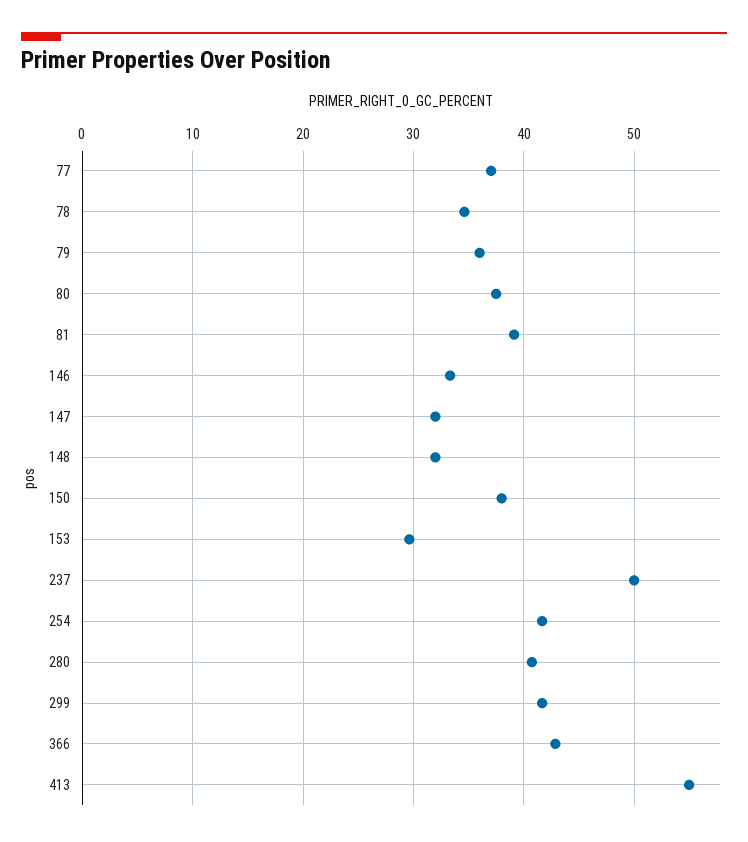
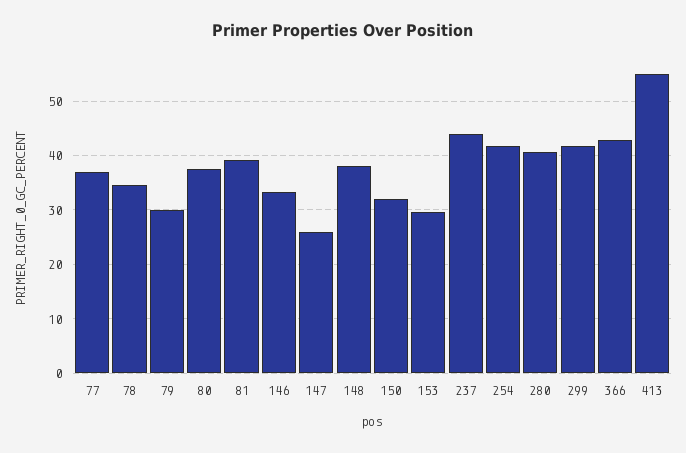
  {
    "77": 37,
    "78": 35,
-   "79": 36,
+   "79": 30,
    "80": 38,
    "81": 39,
    "146": 33,
-   "147": 32,
+   "147": 26,
-   "148": 32,
+   "148": 38,
-   "150": 38,
+   "150": 32,
    "153": 30,
-   "237": 50,
+   "237": 44,
    "254": 42,
    "280": 41,
    "299": 42,
    "366": 43,
    "413": 55
  }

